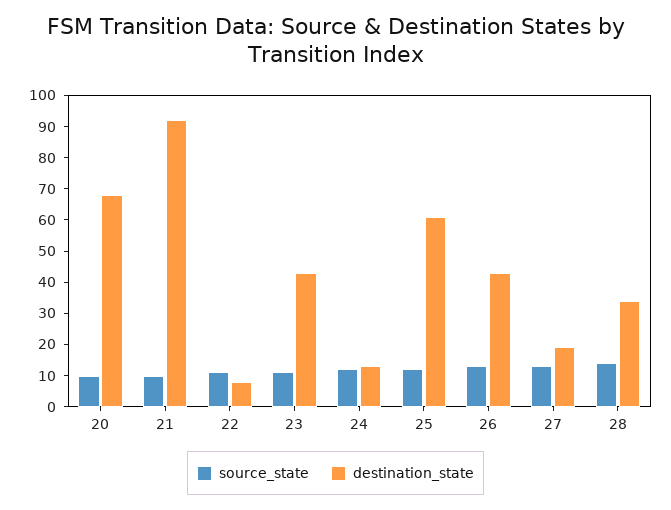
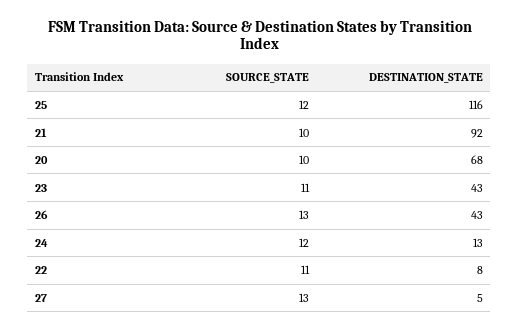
  {
    "source_state": {
      "20": 10,
      "21": 10,
      "22": 11,
      "23": 11,
      "24": 12,
      "25": 12,
      "26": 13,
-     "27": 13,
+     "27": 13
-     "28": 15
    },
    "destination_state": {
      "20": 68,
      "21": 92,
      "22": 8,
      "23": 43,
      "24": 13,
-     "25": 60,
+     "25": 116,
      "26": 43,
-     "27": 20,
+     "27": 5
-     "28": 35
    }
  }

